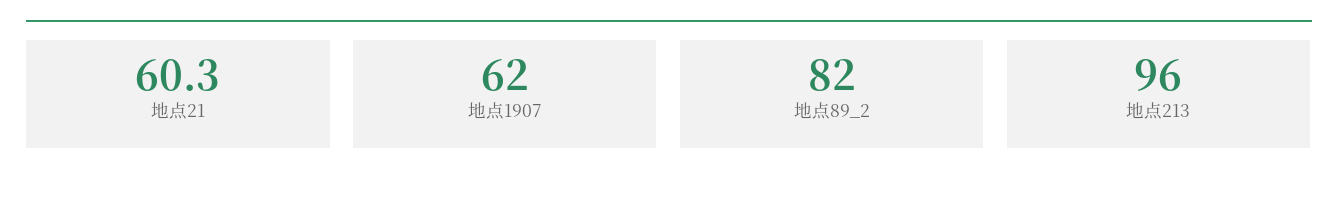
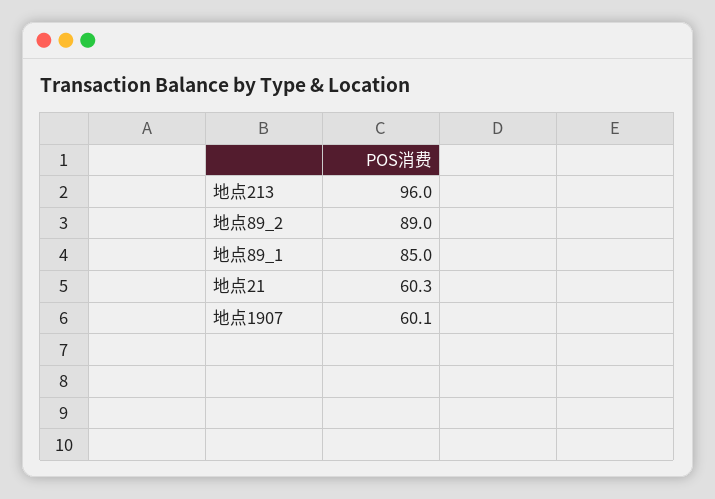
  {
    "地点21": 60.3,
-   "地点1907": 62,
+   "地点1907": 60.1,
-   "地点89_2": 82,
+   "地点89_2": 89,
-   "地点213": 96
+   "地点213": 96,
+   "地点89_1": 85
  }

